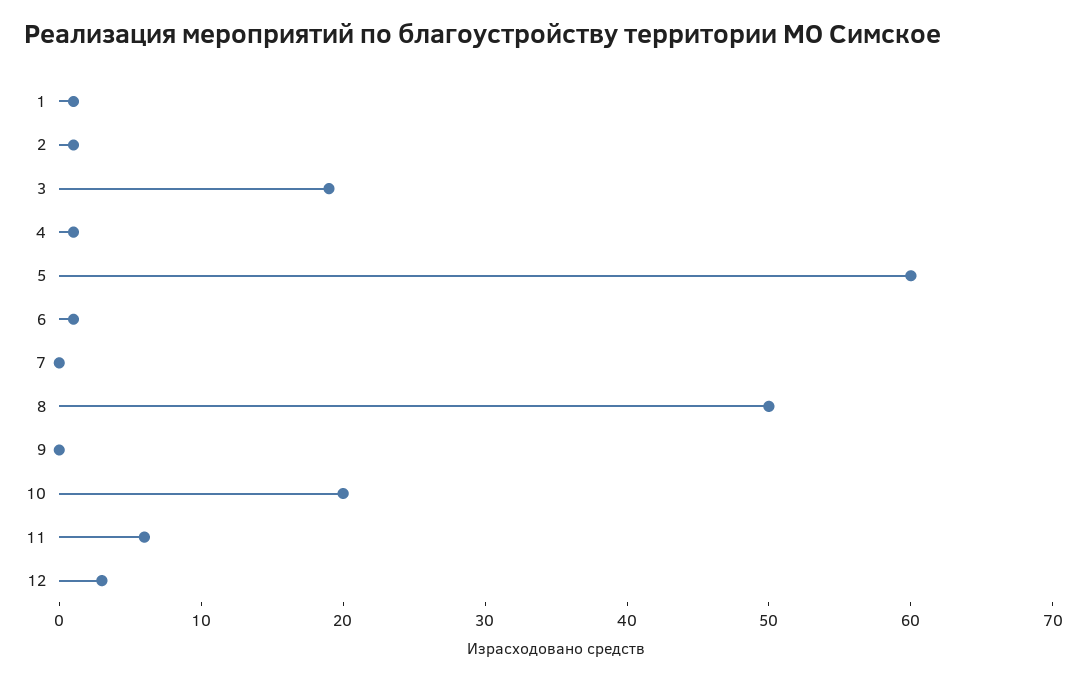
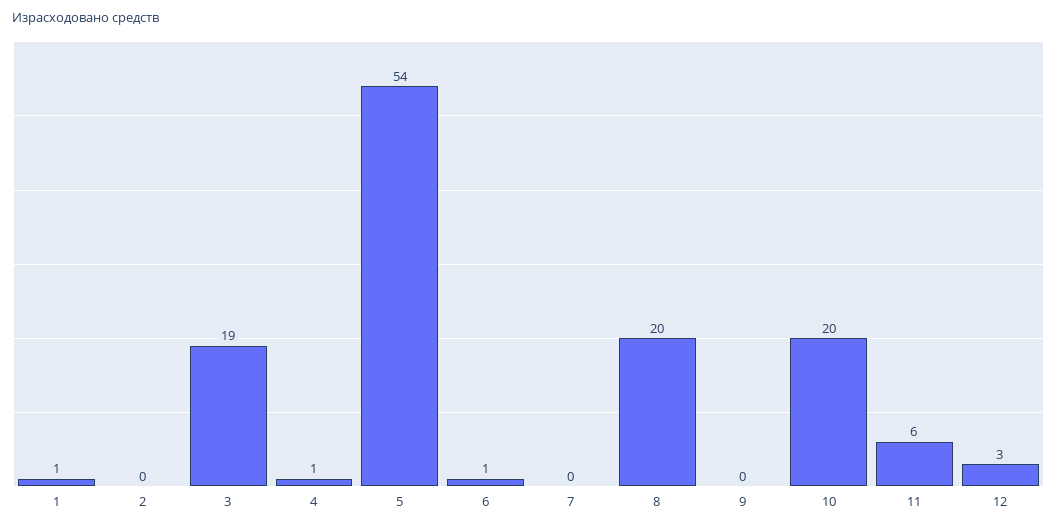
  {
    "1": 1,
-   "2": 1,
+   "2": 0,
    "3": 19,
    "4": 1,
-   "5": 60,
+   "5": 54,
    "6": 1,
    "7": 0,
-   "8": 50,
+   "8": 20,
    "9": 0,
    "10": 20,
    "11": 6,
    "12": 3
  }

